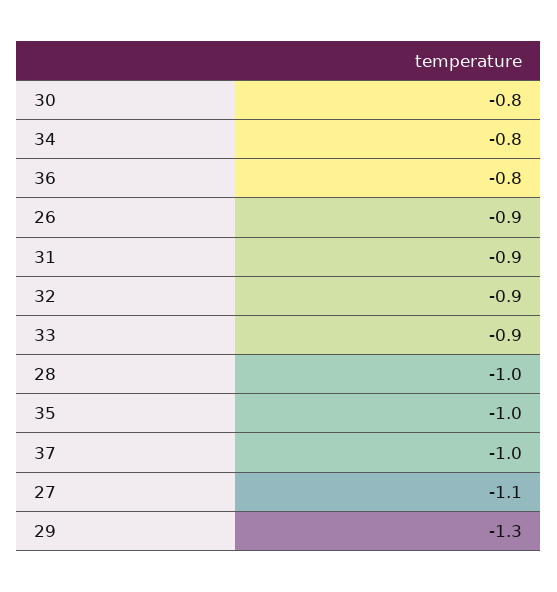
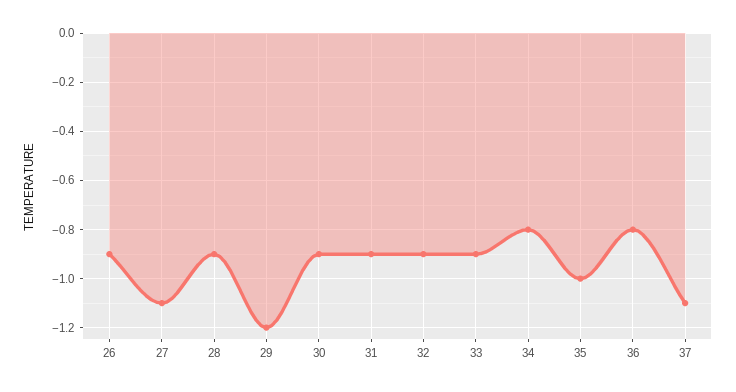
  {
-   "30": -0.8,
+   "30": -0.9,
    "34": -0.8,
    "36": -0.8,
    "26": -0.9,
    "31": -0.9,
    "32": -0.9,
    "33": -0.9,
-   "28": -1,
+   "28": -0.9,
    "35": -1,
-   "37": -1,
+   "37": -1.1,
    "27": -1.1,
-   "29": -1.3
+   "29": -1.2
  }

